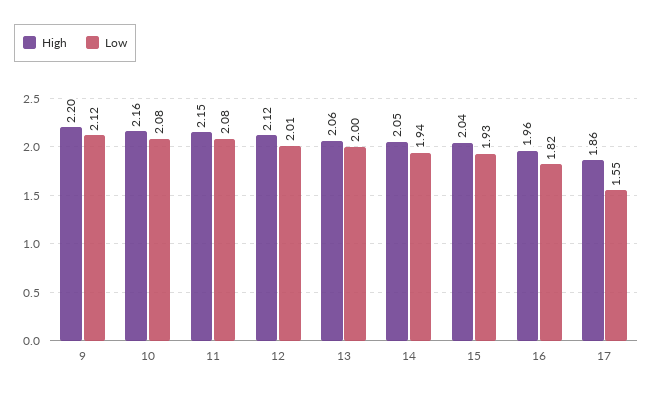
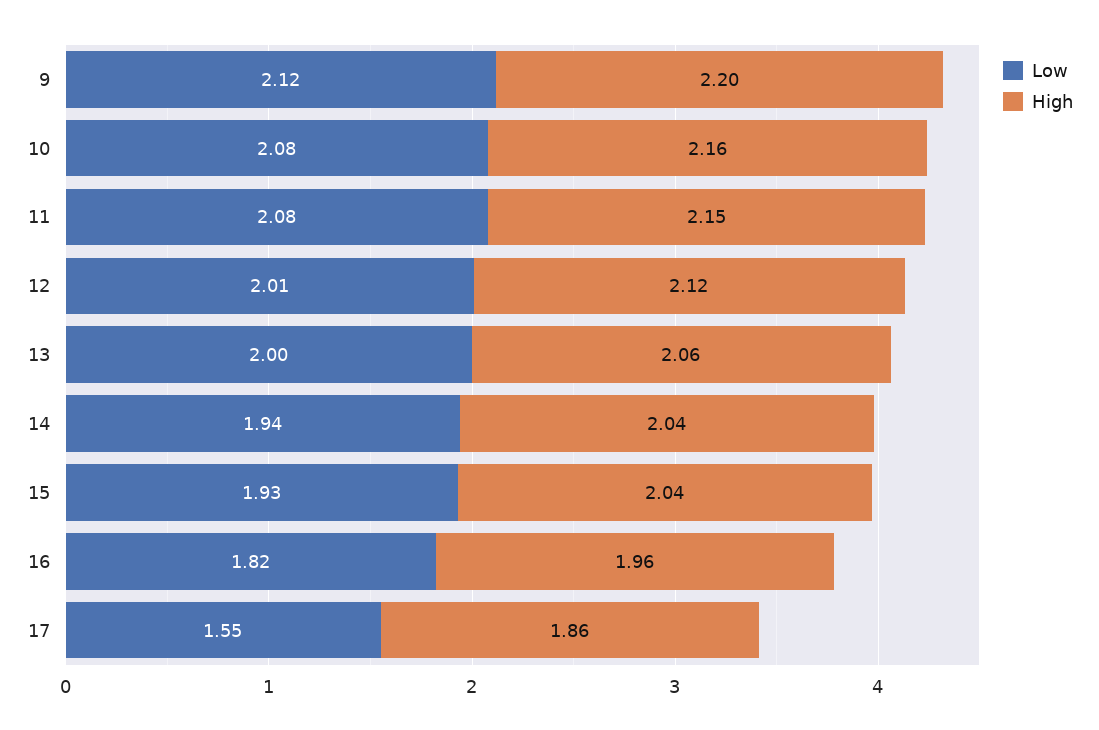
  {
    "High": {
      "9": 2.2,
      "10": 2.16,
      "11": 2.15,
      "12": 2.12,
      "13": 2.06,
-     "14": 2.05,
+     "14": 2.04,
      "15": 2.04,
      "16": 1.96,
      "17": 1.86
    },
    "Low": {
      "9": 2.12,
      "10": 2.08,
      "11": 2.08,
      "12": 2.01,
      "13": 2,
      "14": 1.94,
      "15": 1.93,
      "16": 1.82,
      "17": 1.55
    }
  }

